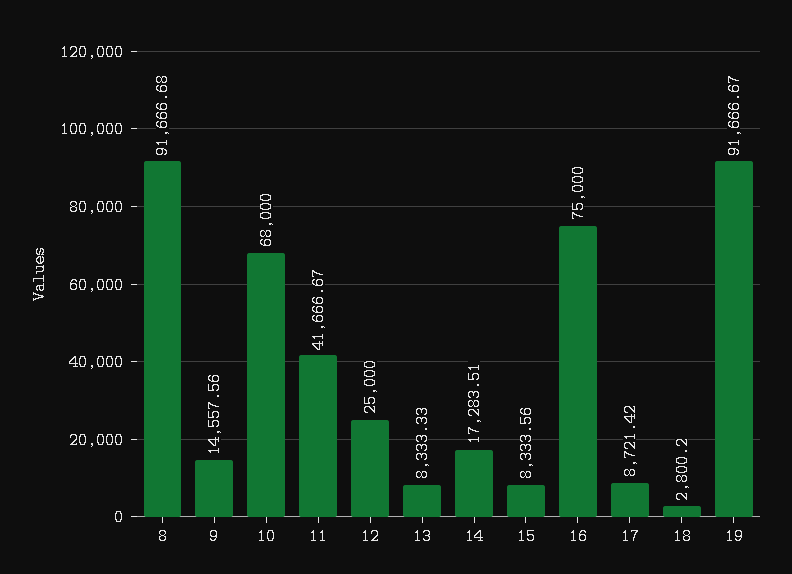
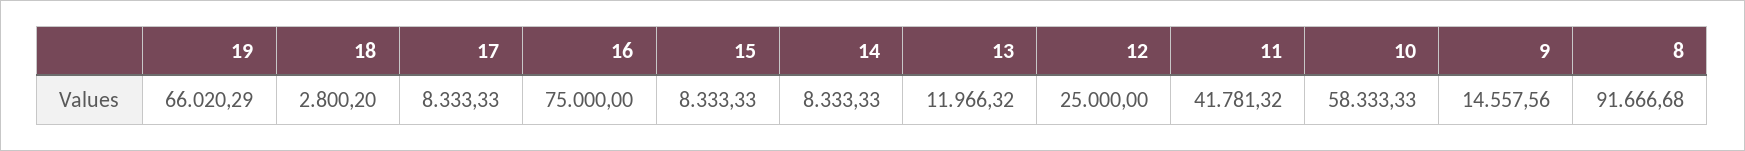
  {
    "8": 91666.68,
    "9": 14557.56,
-   "10": 68000,
+   "10": 58333.33,
-   "11": 41666.67,
+   "11": 41781.32,
    "12": 25000,
-   "13": 8333.33,
+   "13": 11966.32,
-   "14": 17283.51,
+   "14": 8333.33,
-   "15": 8333.56,
+   "15": 8333.33,
    "16": 75000,
-   "17": 8721.42,
+   "17": 8333.33,
    "18": 2800.2,
-   "19": 91666.67
+   "19": 66020.29
  }

